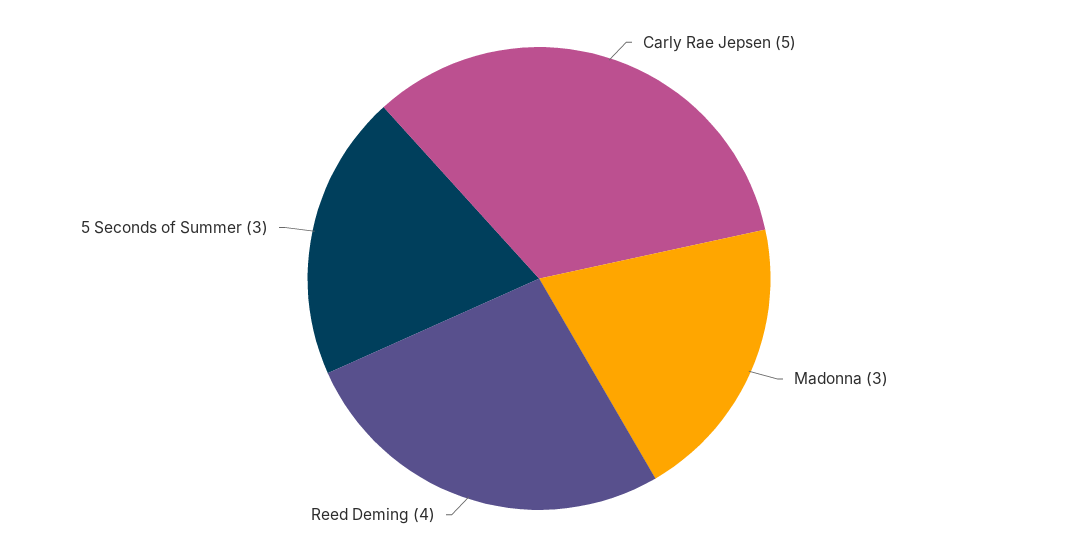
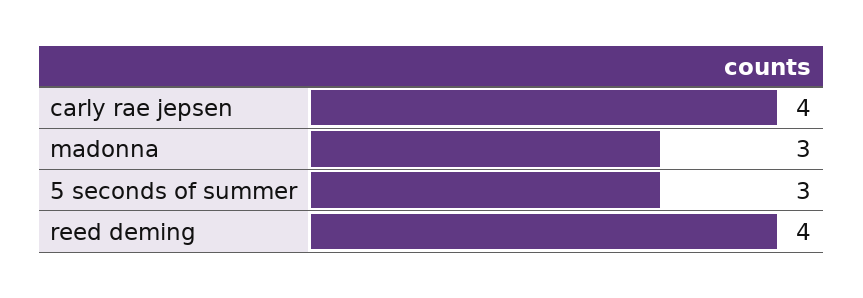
  {
-   "Carly Rae Jepsen": 5,
+   "Carly Rae Jepsen": 4,
    "Madonna": 3,
    "Reed Deming": 4,
    "5 Seconds of Summer": 3
  }

